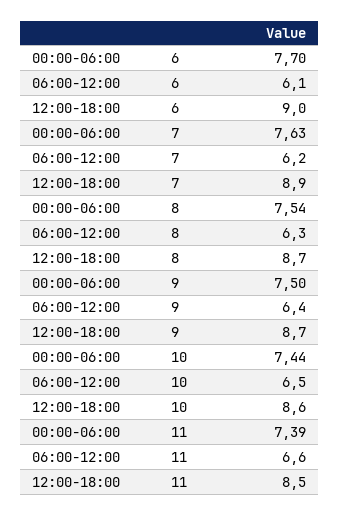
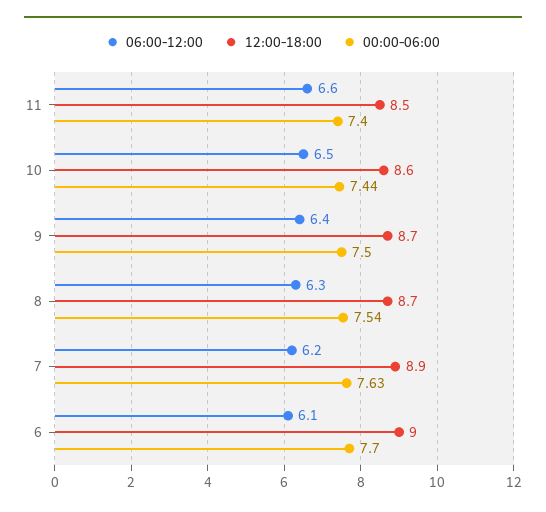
  {
    "00:00-06:00": {
      "6": 7.7,
      "7": 7.63,
      "8": 7.54,
      "9": 7.5,
      "10": 7.44,
-     "11": 7.39
+     "11": 7.4
    },
    "06:00-12:00": {
      "6": 6.1,
      "7": 6.2,
      "8": 6.3,
      "9": 6.4,
      "10": 6.5,
      "11": 6.6
    },
    "12:00-18:00": {
      "6": 9,
      "7": 8.9,
      "8": 8.7,
      "9": 8.7,
      "10": 8.6,
      "11": 8.5
    }
  }

